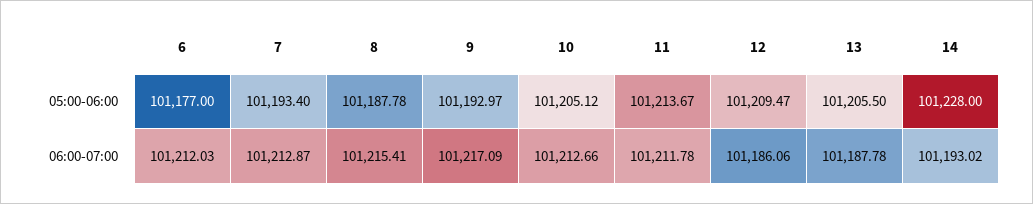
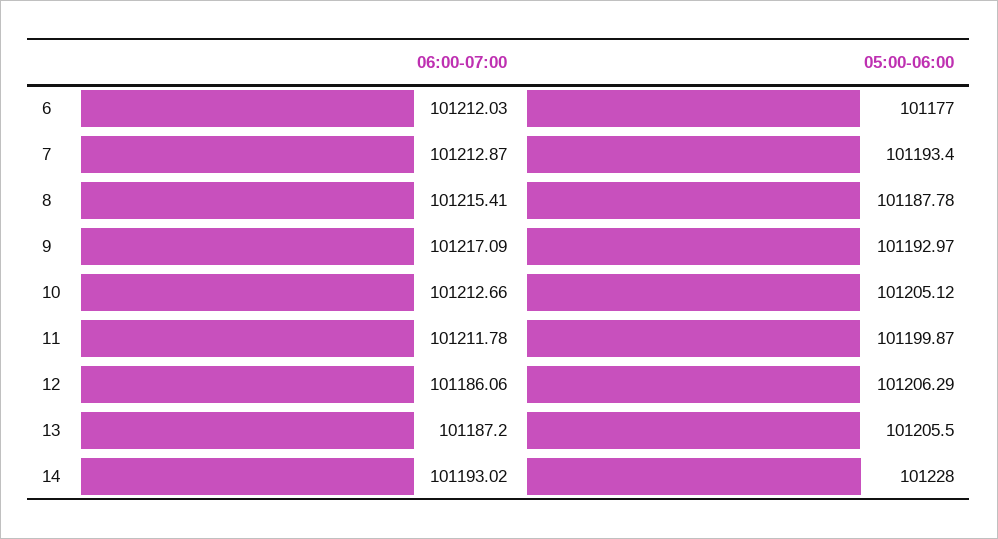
  {
    "6": {
      "05:00-06:00": 101177,
      "06:00-07:00": 101212.03
    },
    "7": {
      "05:00-06:00": 101193.4,
      "06:00-07:00": 101212.87
    },
    "8": {
      "05:00-06:00": 101187.78,
      "06:00-07:00": 101215.41
    },
    "9": {
      "05:00-06:00": 101192.97,
      "06:00-07:00": 101217.09
    },
    "10": {
      "05:00-06:00": 101205.12,
      "06:00-07:00": 101212.66
    },
    "11": {
-     "05:00-06:00": 101213.67,
+     "05:00-06:00": 101199.87,
      "06:00-07:00": 101211.78
    },
    "12": {
-     "05:00-06:00": 101209.47,
+     "05:00-06:00": 101206.29,
      "06:00-07:00": 101186.06
    },
    "13": {
      "05:00-06:00": 101205.5,
-     "06:00-07:00": 101187.78
+     "06:00-07:00": 101187.2
    },
    "14": {
      "05:00-06:00": 101228,
      "06:00-07:00": 101193.02
    }
  }

